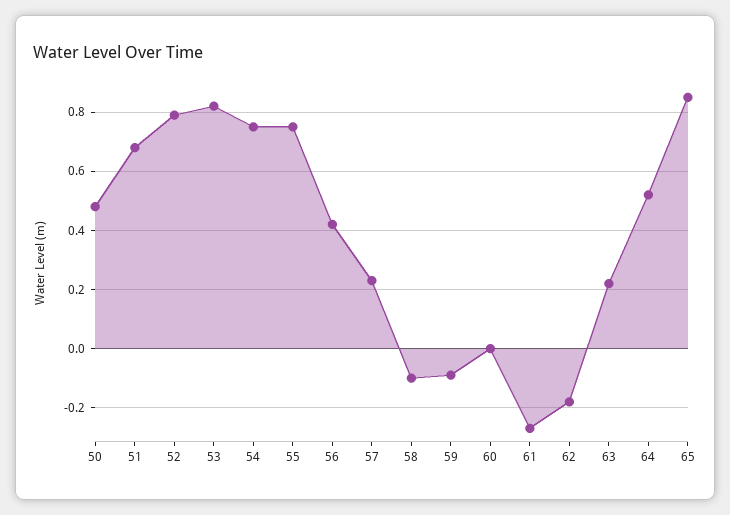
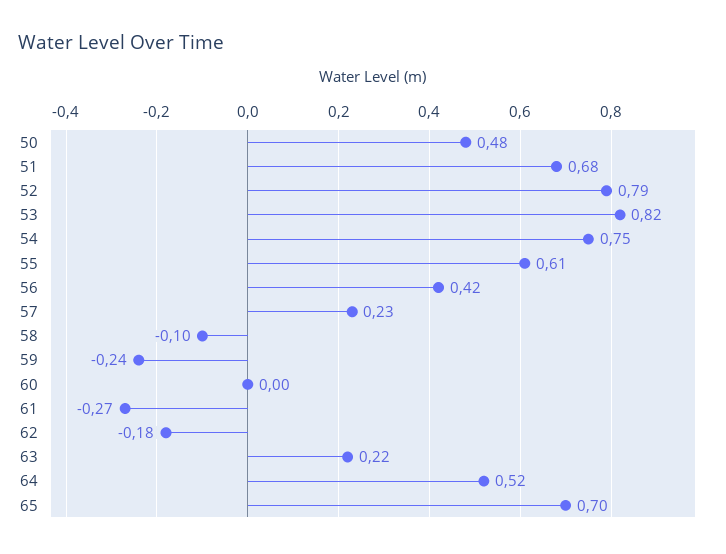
  {
    "50": 0.48,
    "51": 0.68,
    "52": 0.79,
    "53": 0.82,
    "54": 0.75,
-   "55": 0.75,
+   "55": 0.61,
    "56": 0.42,
    "57": 0.23,
    "58": -0.1,
-   "59": -0.1,
+   "59": -0.24,
    "60": 0,
    "61": -0.27,
    "62": -0.18,
    "63": 0.22,
    "64": 0.52,
-   "65": 0.85
+   "65": 0.7
  }

